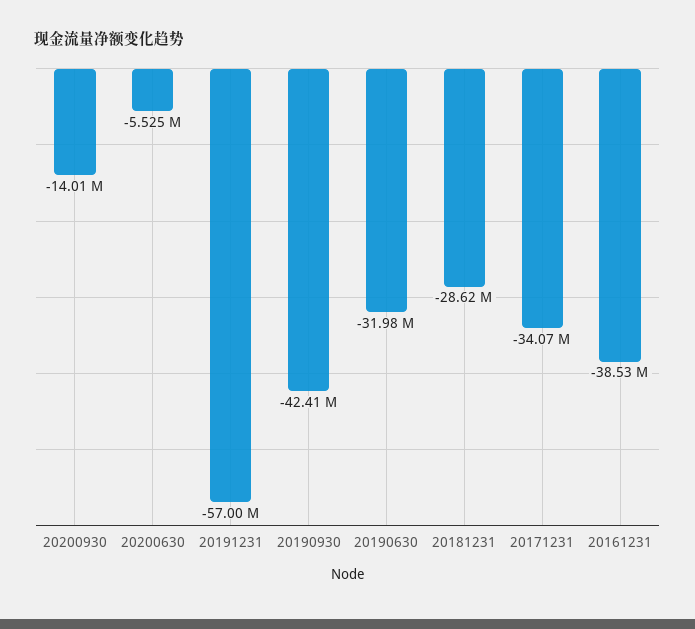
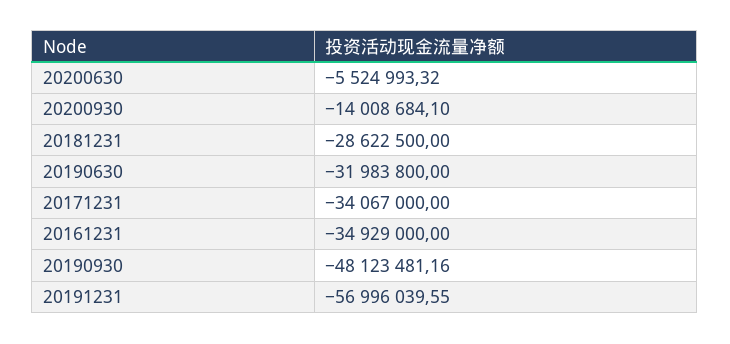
  {
    "20200930": -14008684.1,
    "20200630": -5524993.32,
    "20191231": -56996039.55,
-   "20190930": -42410000,
+   "20190930": -48123481.16,
    "20190630": -31983800,
    "20181231": -28622500,
    "20171231": -34067000,
-   "20161231": -38530000
+   "20161231": -34929000
  }

